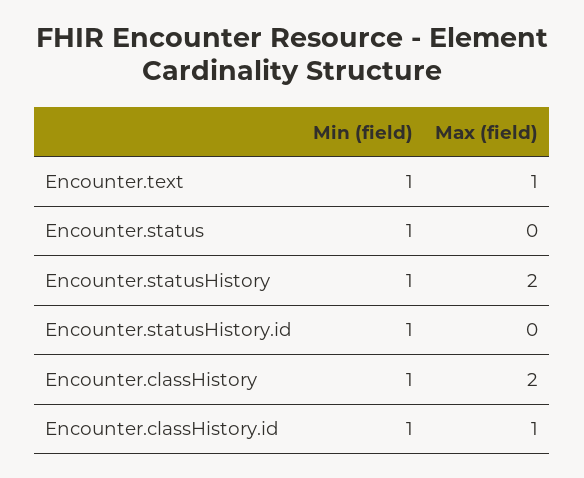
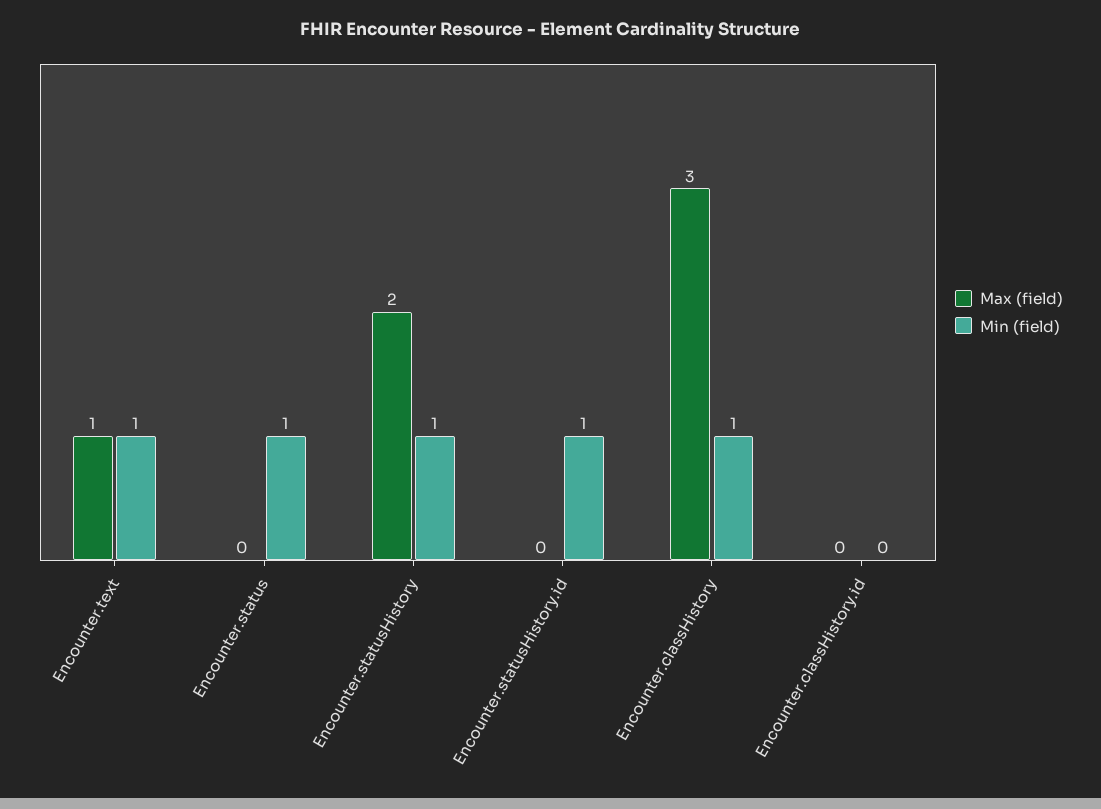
  {
    "Min (field)": {
      "Encounter.text": 1,
      "Encounter.status": 1,
      "Encounter.statusHistory": 1,
      "Encounter.statusHistory.id": 1,
      "Encounter.classHistory": 1,
-     "Encounter.classHistory.id": 1
+     "Encounter.classHistory.id": 0
    },
    "Max (field)": {
      "Encounter.text": 1,
      "Encounter.status": 0,
      "Encounter.statusHistory": 2,
      "Encounter.statusHistory.id": 0,
-     "Encounter.classHistory": 2,
+     "Encounter.classHistory": 3,
-     "Encounter.classHistory.id": 1
+     "Encounter.classHistory.id": 0
    }
  }

